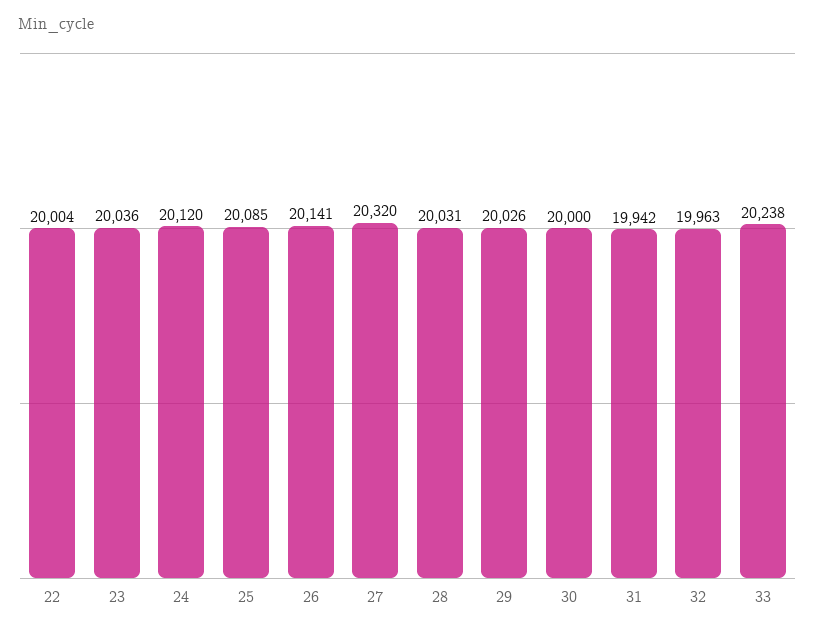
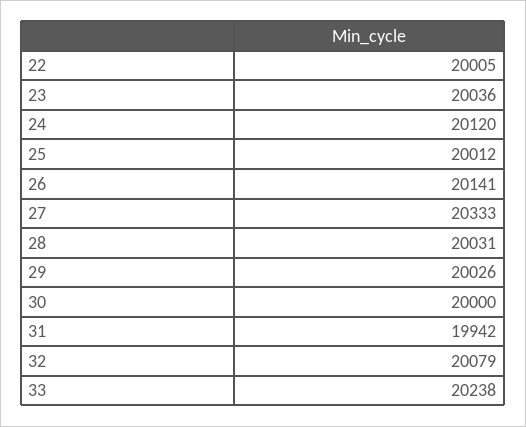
  {
-   "22": 20004,
+   "22": 20005,
    "23": 20036,
    "24": 20120,
-   "25": 20085,
+   "25": 20012,
    "26": 20141,
-   "27": 20320,
+   "27": 20333,
    "28": 20031,
    "29": 20026,
    "30": 20000,
    "31": 19942,
-   "32": 19963,
+   "32": 20079,
    "33": 20238
  }

